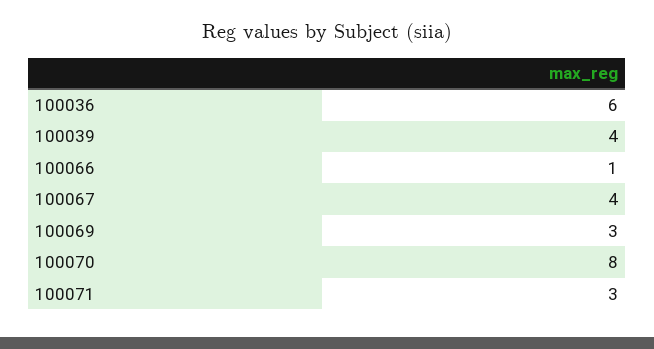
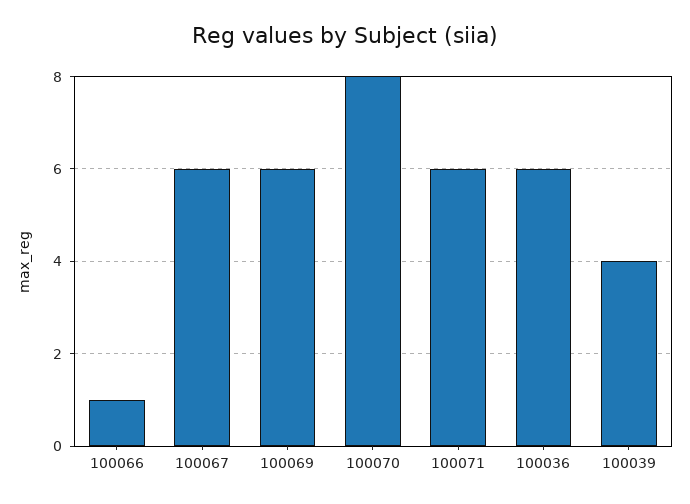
  {
    "100036": 6,
    "100039": 4,
    "100066": 1,
-   "100067": 4,
+   "100067": 6,
-   "100069": 3,
+   "100069": 6,
    "100070": 8,
-   "100071": 3
+   "100071": 6
  }

